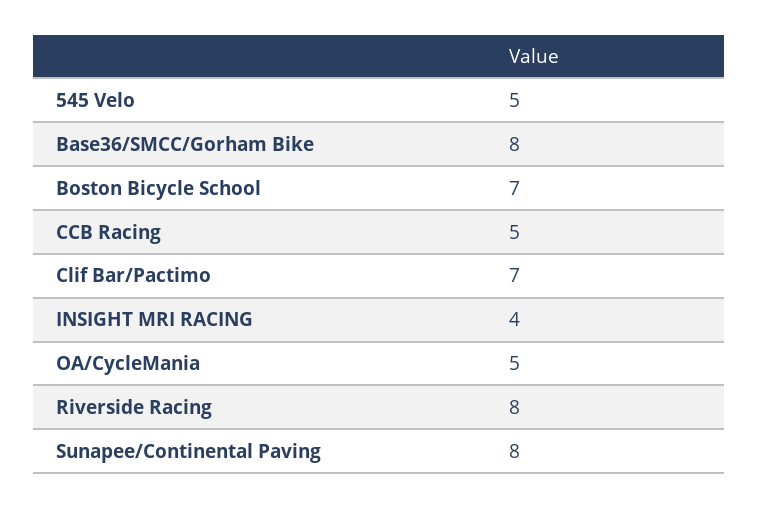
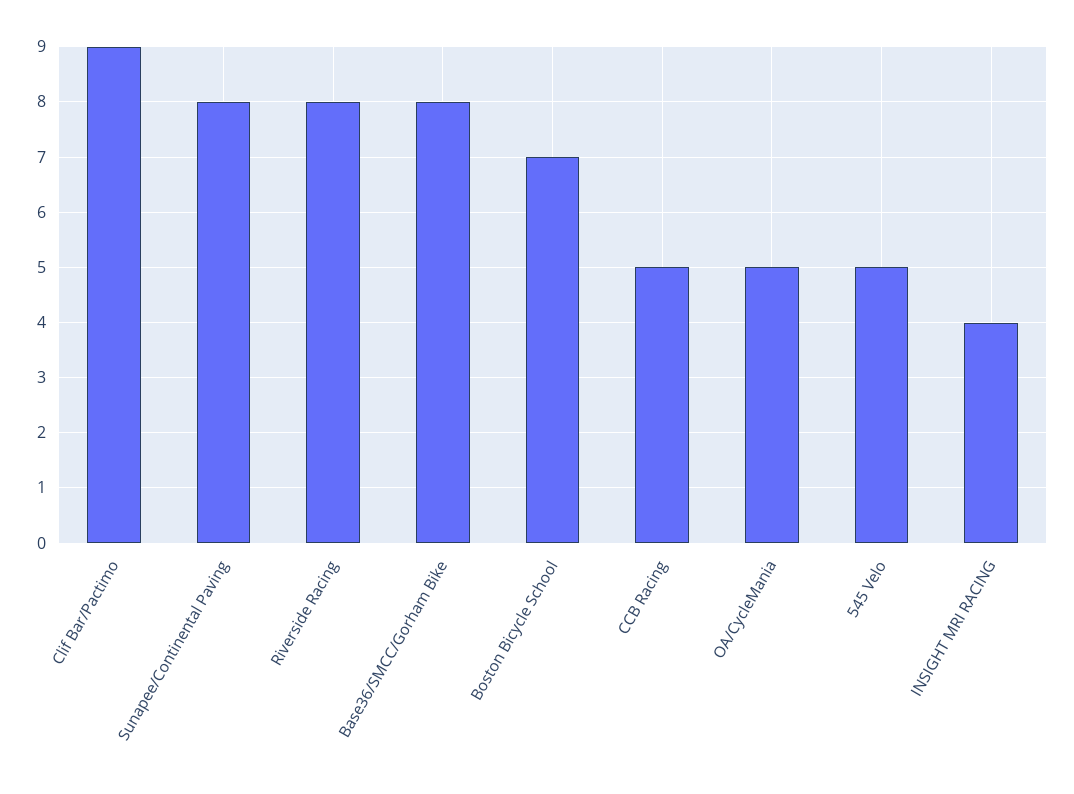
  {
    "545 Velo": 5,
    "Base36/SMCC/Gorham Bike": 8,
    "Boston Bicycle School": 7,
    "CCB Racing": 5,
-   "Clif Bar/Pactimo": 7,
+   "Clif Bar/Pactimo": 9,
    "INSIGHT MRI RACING": 4,
    "OA/CycleMania": 5,
    "Riverside Racing": 8,
    "Sunapee/Continental Paving": 8
  }

